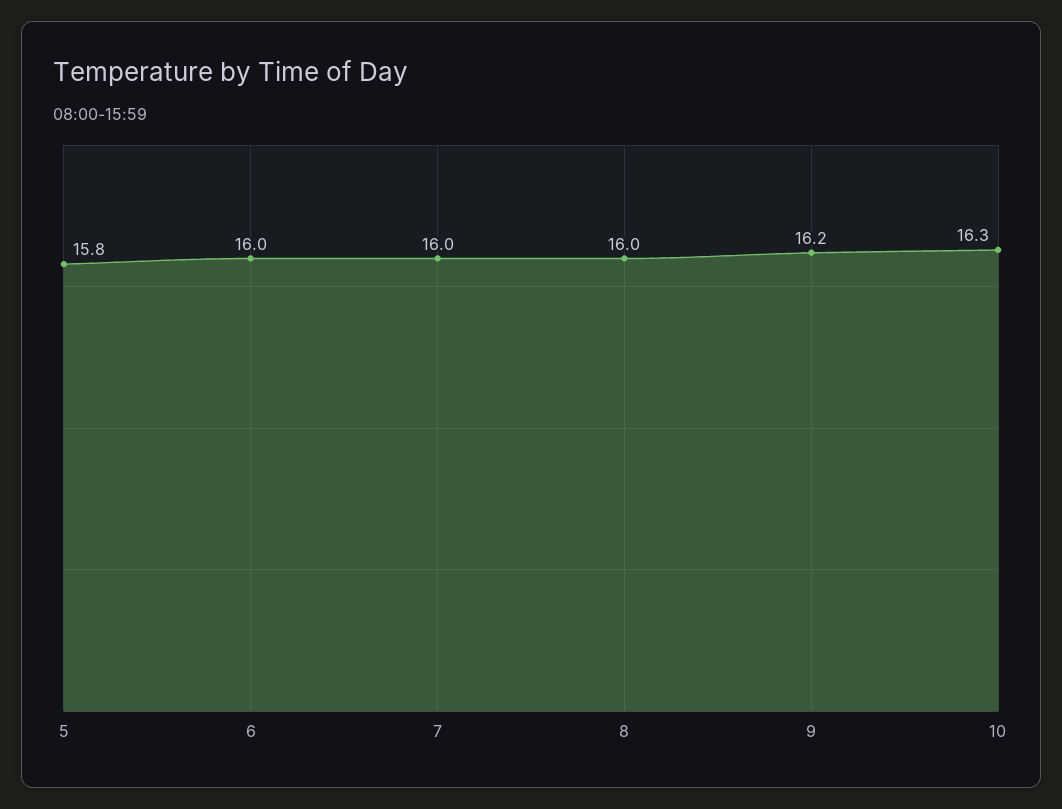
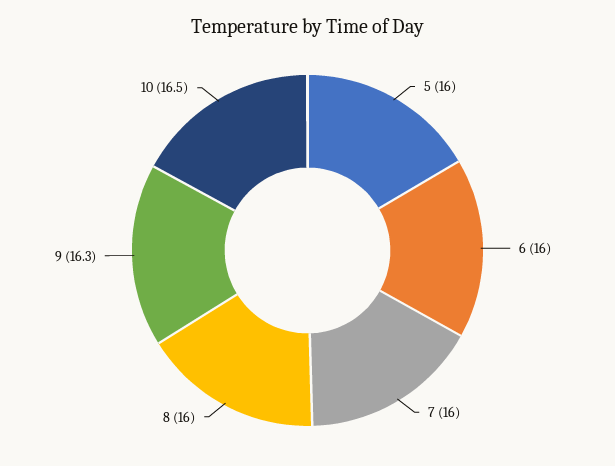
  {
-   "5": 15.8,
+   "5": 16,
    "6": 16,
    "7": 16,
    "8": 16,
-   "9": 16.2,
+   "9": 16.3,
-   "10": 16.3
+   "10": 16.5
  }

